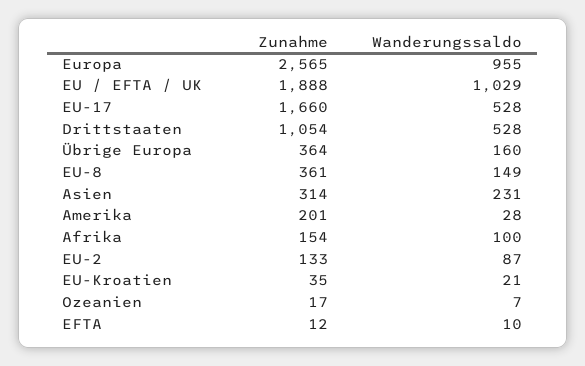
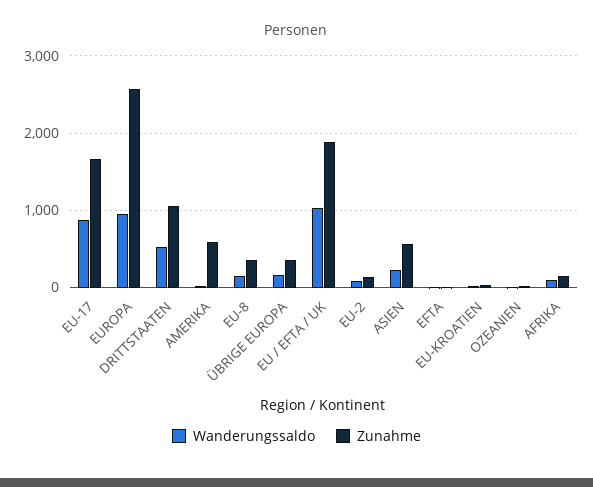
  {
    "Zunahme": {
      "Europa": 2565,
      "EU / EFTA / UK": 1888,
      "EU-17": 1660,
      "Drittstaaten": 1054,
      "Übrige Europa": 364,
      "EU-8": 361,
-     "Asien": 314,
+     "Asien": 600,
-     "Amerika": 201,
+     "Amerika": 600,
      "Afrika": 154,
      "EU-2": 133,
      "EU-Kroatien": 35,
      "Ozeanien": 17,
      "EFTA": 12
    },
    "Wanderungssaldo": {
      "Europa": 955,
      "EU / EFTA / UK": 1029,
-     "EU-17": 528,
+     "EU-17": 900,
      "Drittstaaten": 528,
      "Übrige Europa": 160,
      "EU-8": 149,
      "Asien": 231,
      "Amerika": 28,
      "Afrika": 100,
      "EU-2": 87,
      "EU-Kroatien": 21,
      "Ozeanien": 7,
      "EFTA": 10
    }
  }

